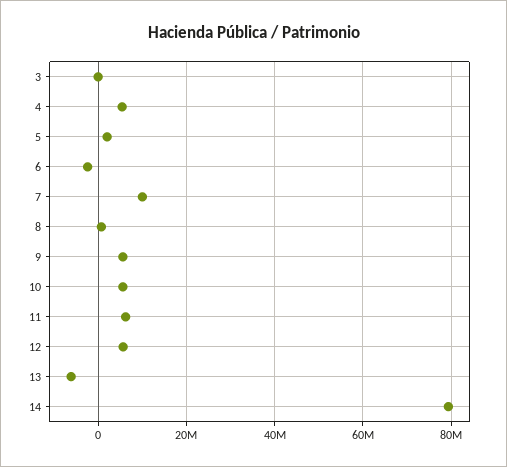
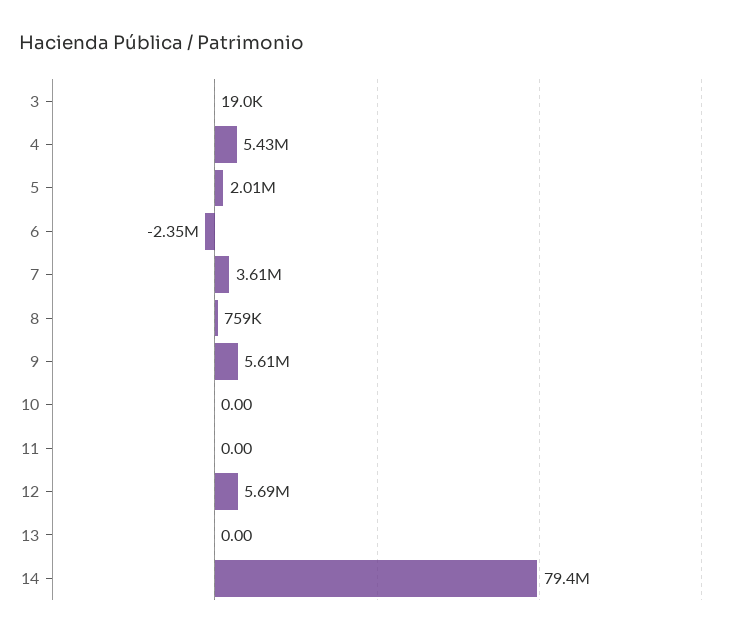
  {
    "3": 19000,
    "4": 5430000,
    "5": 2010000,
    "6": -2350000,
-   "7": 10000000,
+   "7": 3610000,
    "8": 759000,
    "9": 5610000,
-   "10": 6000000,
+   "10": 0,
-   "11": 6000000,
+   "11": 0,
    "12": 5690000,
-   "13": -6000000,
+   "13": 0,
    "14": 79400000
  }

